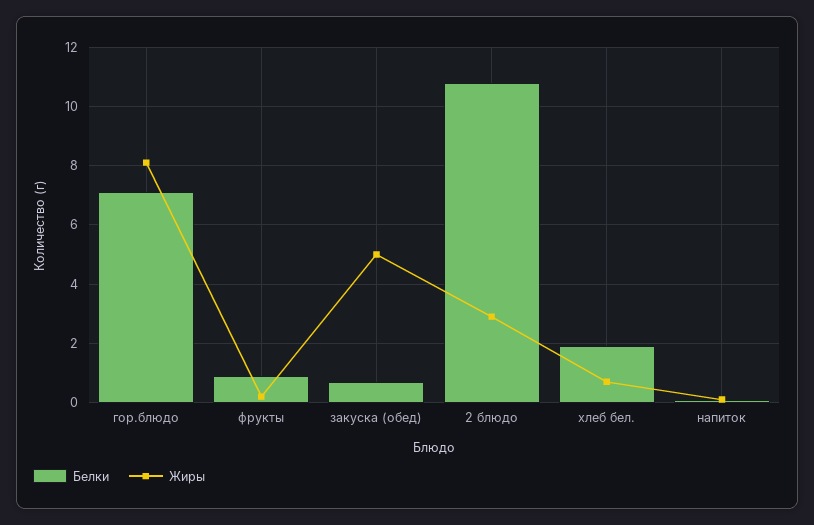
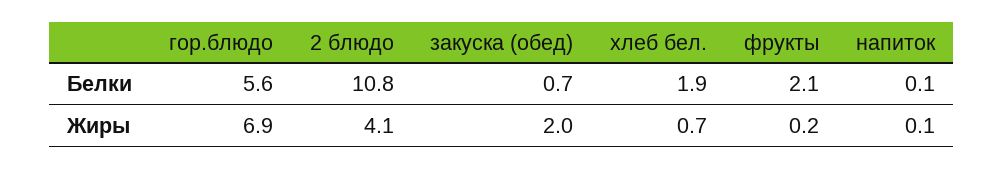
  {
    "Белки": {
-     "гор.блюдо": 7,
+     "гор.блюдо": 5.6,
-     "фрукты": 1,
+     "фрукты": 2.1,
      "закуска (обед)": 0.7,
      "2 блюдо": 10.8,
      "хлеб бел.": 1.9,
      "напиток": 0.1
    },
    "Жиры": {
-     "гор.блюдо": 8,
+     "гор.блюдо": 6.9,
      "фрукты": 0.2,
-     "закуска (обед)": 5,
+     "закуска (обед)": 2,
-     "2 блюдо": 3,
+     "2 блюдо": 4.1,
      "хлеб бел.": 0.7,
      "напиток": 0.1
    }
  }

